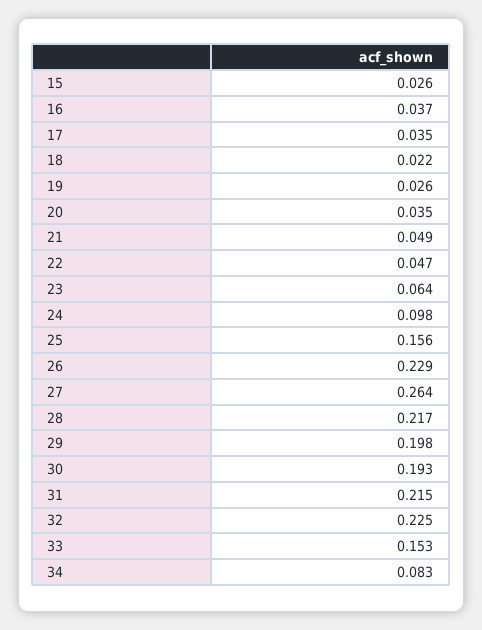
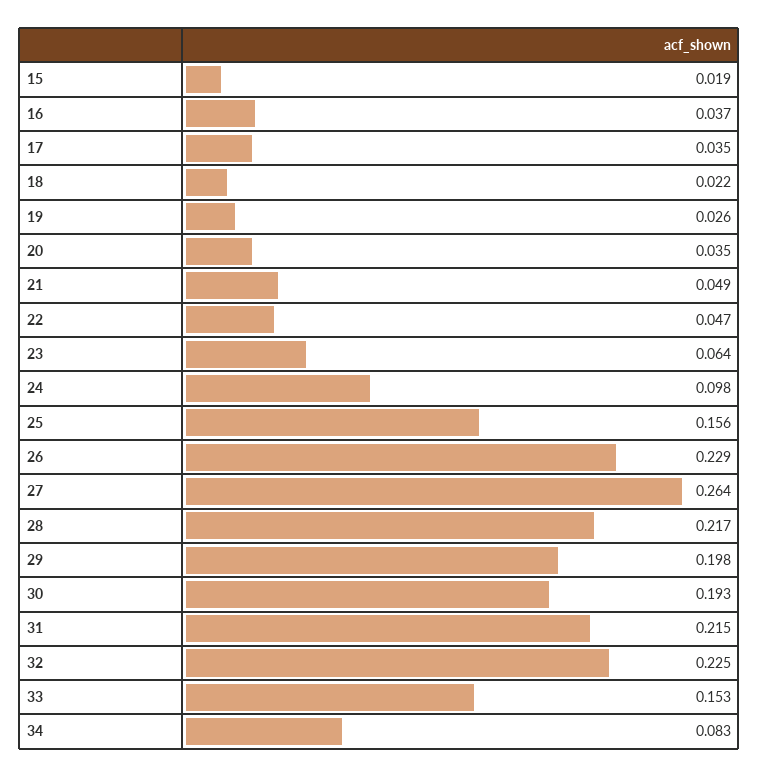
  {
-   "15": 0.026,
+   "15": 0.019,
    "16": 0.037,
    "17": 0.035,
    "18": 0.022,
    "19": 0.026,
    "20": 0.035,
    "21": 0.049,
    "22": 0.047,
    "23": 0.064,
    "24": 0.098,
    "25": 0.156,
    "26": 0.229,
    "27": 0.264,
    "28": 0.217,
    "29": 0.198,
    "30": 0.193,
    "31": 0.215,
    "32": 0.225,
    "33": 0.153,
    "34": 0.083
  }

